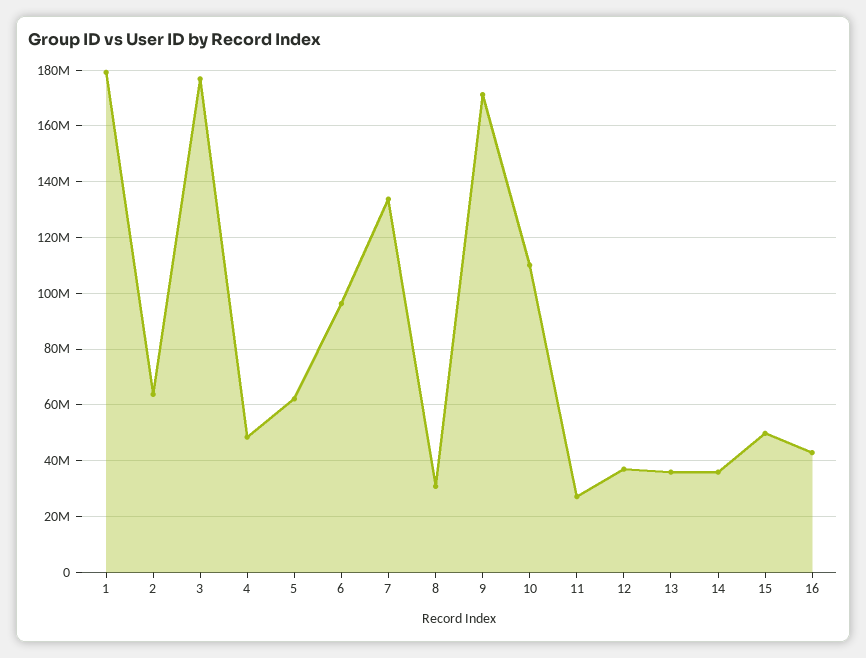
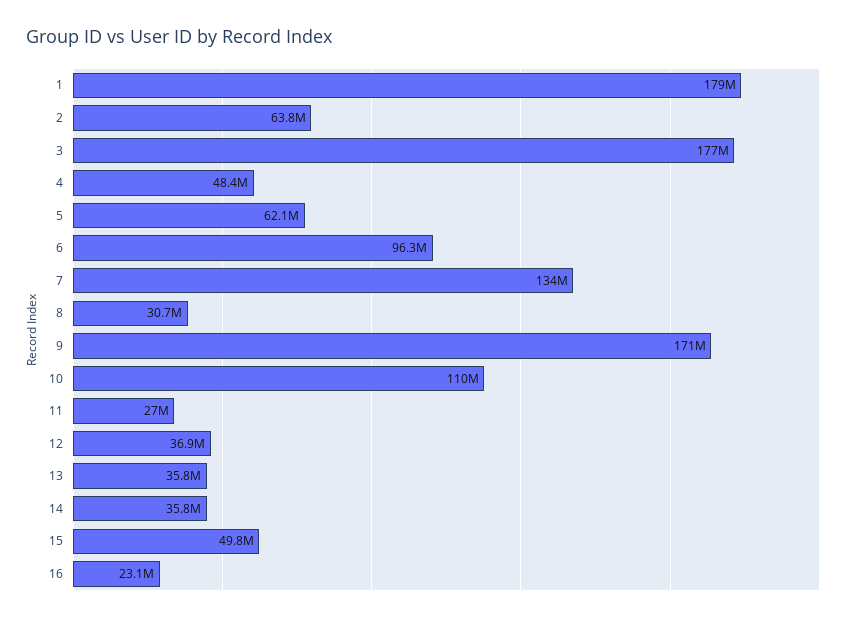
  {
    "1": 179000000,
    "2": 63800000,
    "3": 177000000,
    "4": 48400000,
    "5": 62100000,
    "6": 96300000,
    "7": 134000000,
    "8": 30700000,
    "9": 171000000,
    "10": 110000000,
    "11": 27000000,
    "12": 36900000,
    "13": 35800000,
    "14": 35800000,
    "15": 49800000,
-   "16": 42500000
+   "16": 23100000
  }

